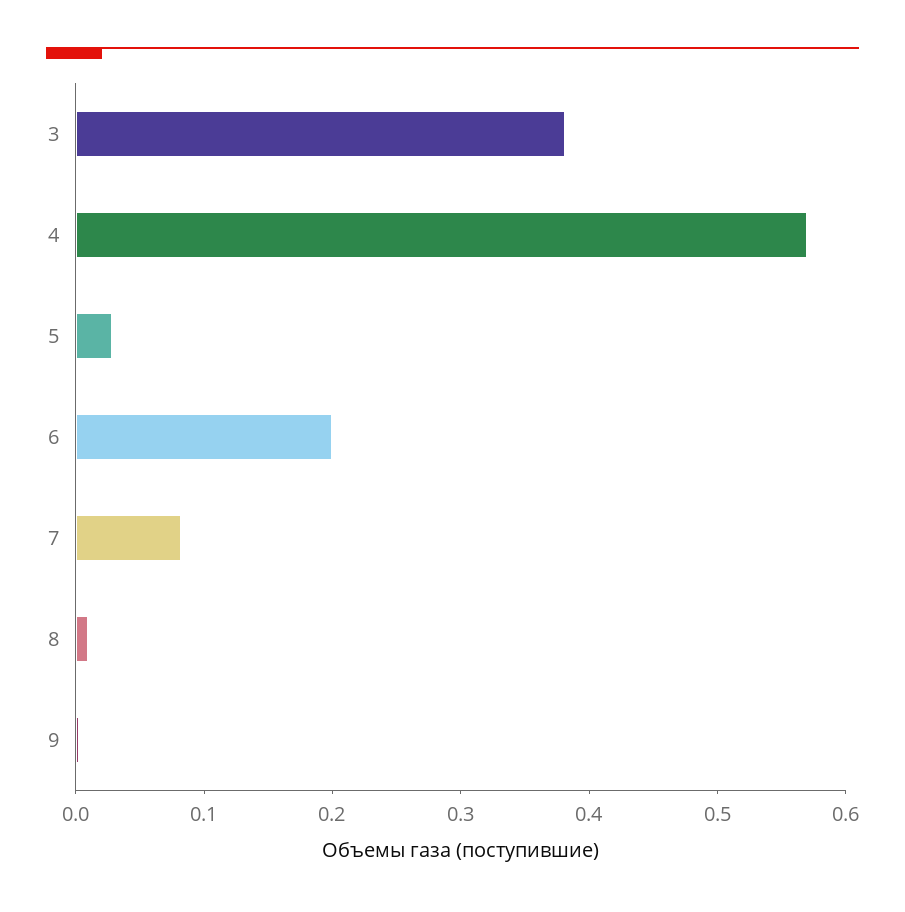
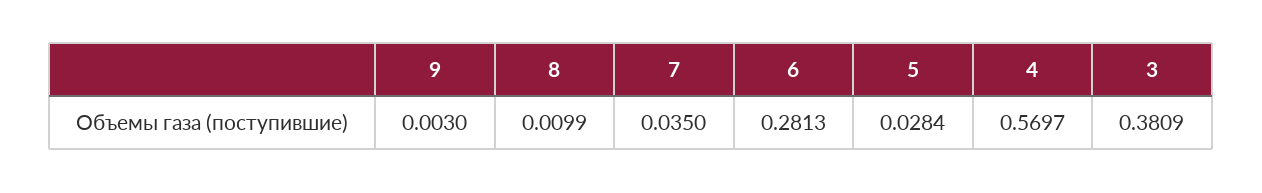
  {
    "3": 0.3809,
    "4": 0.5697,
    "5": 0.0284,
-   "6": 0.2,
+   "6": 0.2813,
-   "7": 0.08,
+   "7": 0.035,
    "8": 0.0099,
    "9": 0.003
  }

